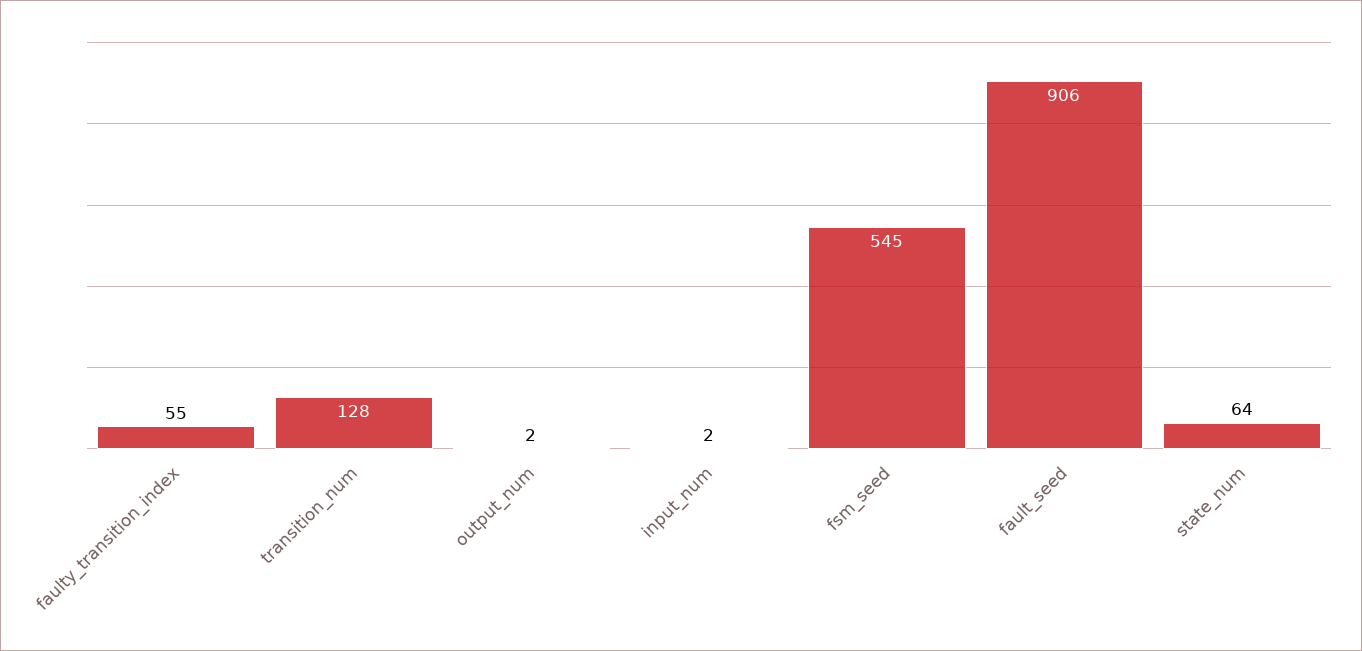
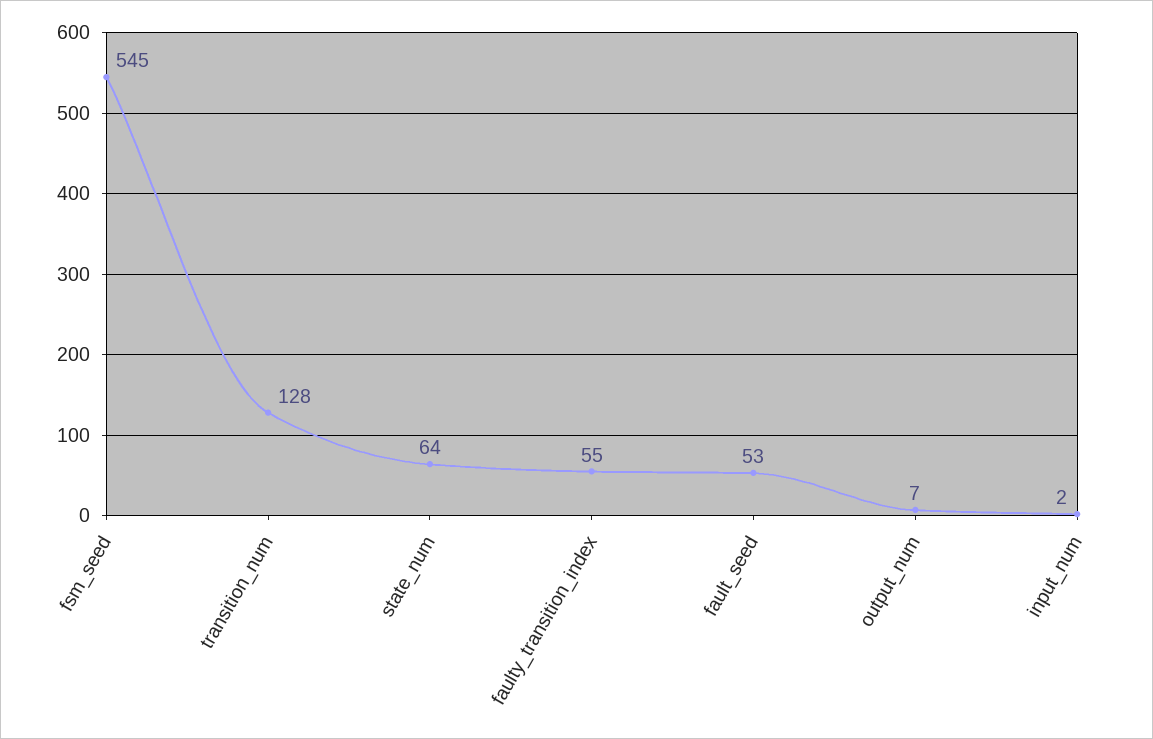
  {
    "faulty_transition_index": 55,
    "transition_num": 128,
-   "output_num": 2,
+   "output_num": 7,
    "input_num": 2,
    "fsm_seed": 545,
-   "fault_seed": 906,
+   "fault_seed": 53,
    "state_num": 64
  }

